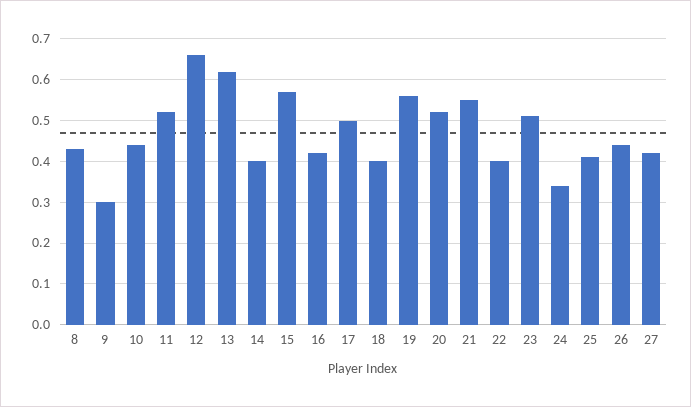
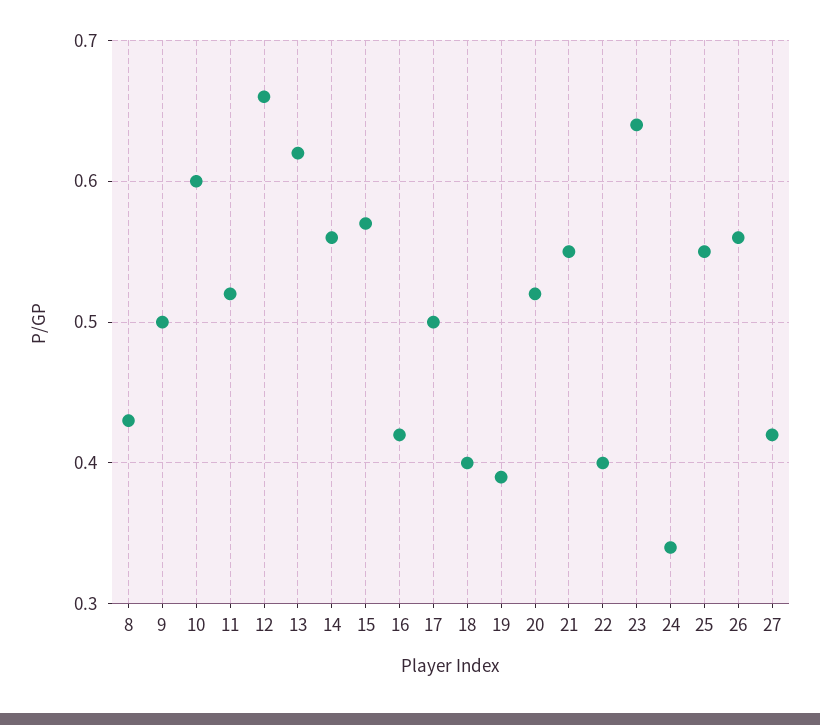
  {
    "8": 0.43,
-   "9": 0.3,
+   "9": 0.5,
-   "10": 0.45,
+   "10": 0.6,
    "11": 0.52,
    "12": 0.66,
    "13": 0.62,
-   "14": 0.4,
+   "14": 0.56,
    "15": 0.57,
    "16": 0.42,
    "17": 0.5,
    "18": 0.4,
-   "19": 0.55,
+   "19": 0.39,
    "20": 0.52,
    "21": 0.55,
    "22": 0.4,
-   "23": 0.5,
+   "23": 0.64,
    "24": 0.34,
-   "25": 0.4,
+   "25": 0.55,
-   "26": 0.45,
+   "26": 0.56,
    "27": 0.42
  }

